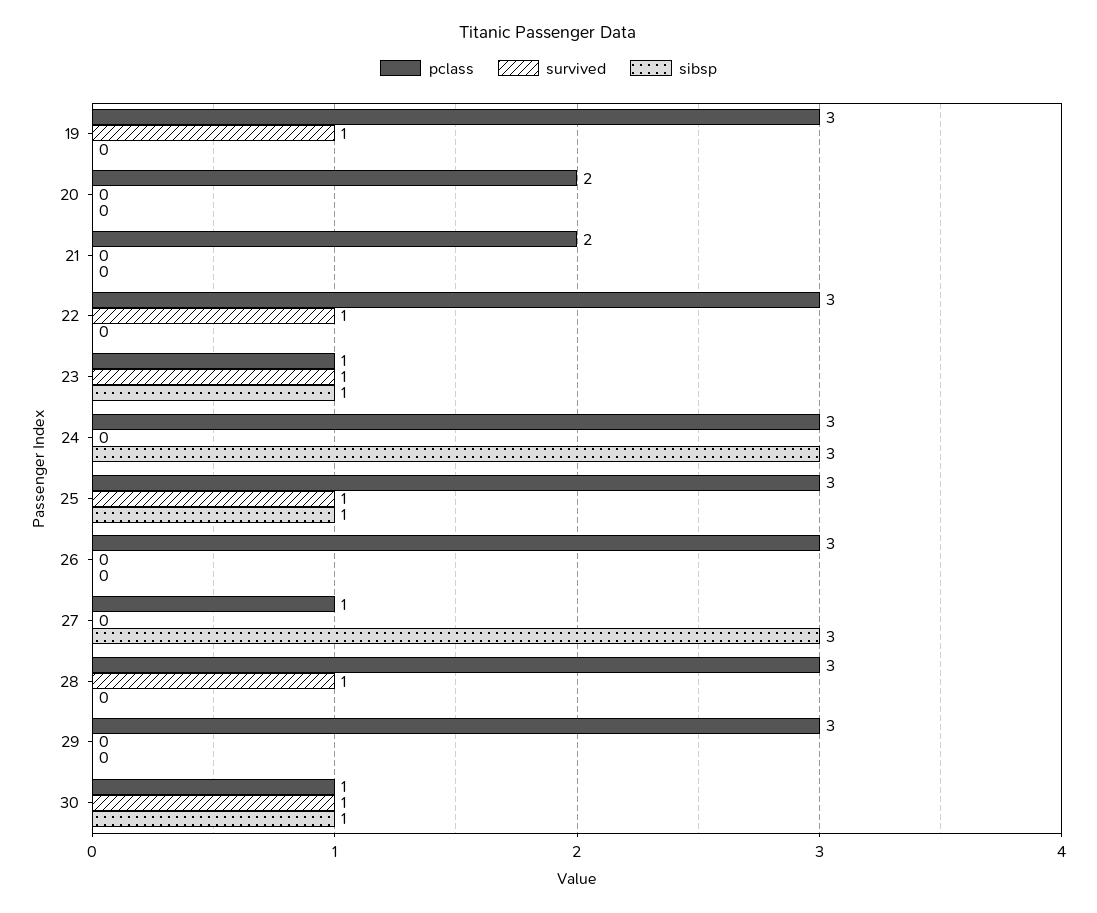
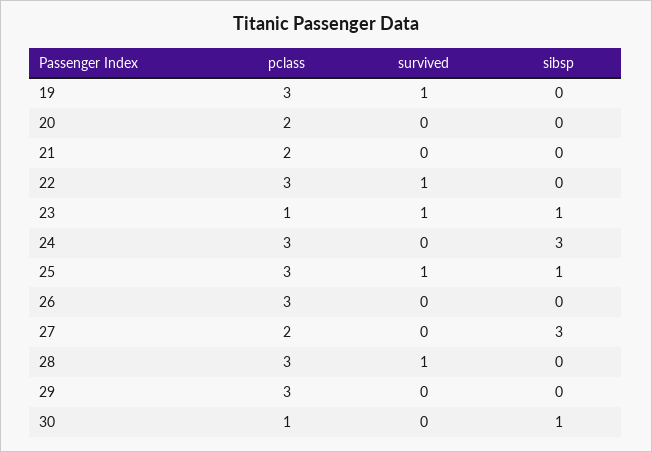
  {
    "pclass": {
      "19": 3,
      "20": 2,
      "21": 2,
      "22": 3,
      "23": 1,
      "24": 3,
      "25": 3,
      "26": 3,
-     "27": 1,
+     "27": 2,
      "28": 3,
      "29": 3,
      "30": 1
    },
    "survived": {
      "19": 1,
      "20": 0,
      "21": 0,
      "22": 1,
      "23": 1,
      "24": 0,
      "25": 1,
      "26": 0,
      "27": 0,
      "28": 1,
      "29": 0,
-     "30": 1
+     "30": 0
    },
    "sibsp": {
      "19": 0,
      "20": 0,
      "21": 0,
      "22": 0,
      "23": 1,
      "24": 3,
      "25": 1,
      "26": 0,
      "27": 3,
      "28": 0,
      "29": 0,
      "30": 1
    }
  }

